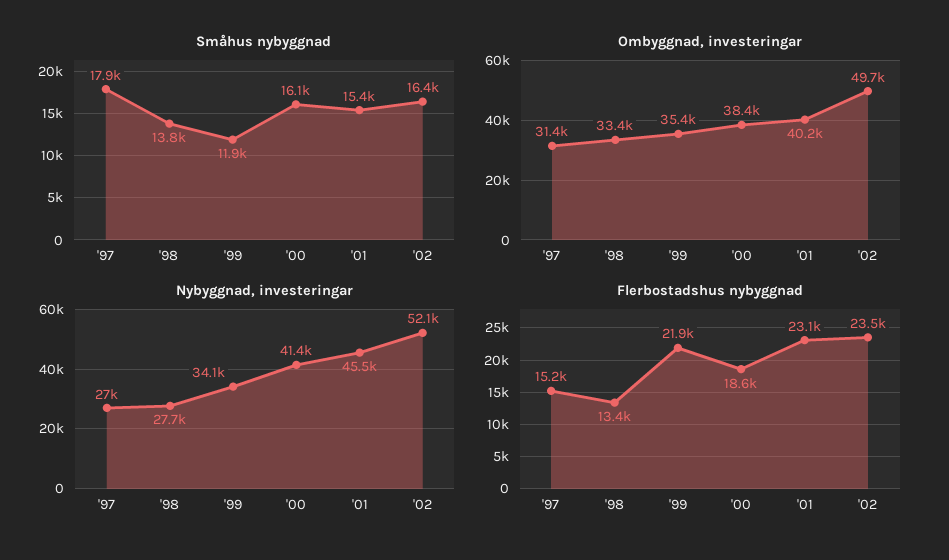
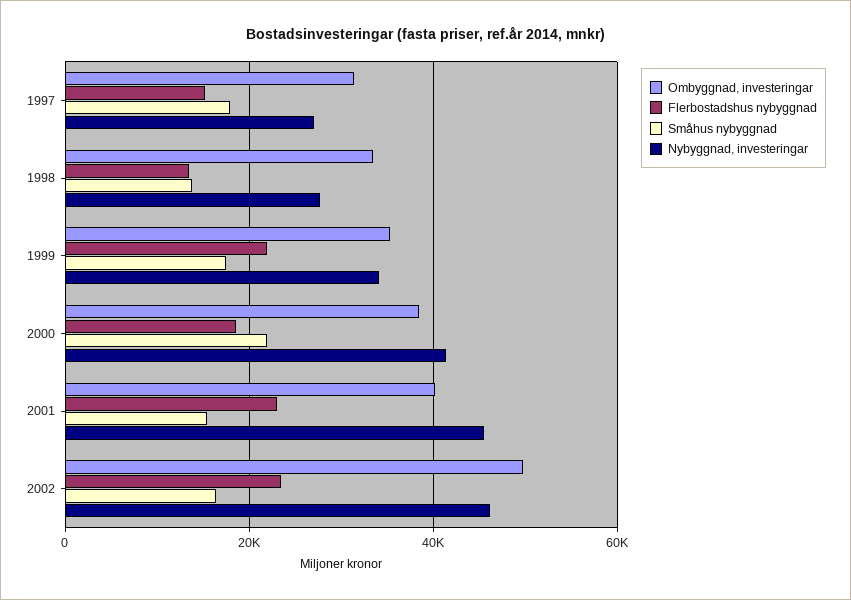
  {
    "Småhus nybyggnad": {
      "'97": 17900,
      "'98": 13800,
-     "'99": 11900,
+     "'99": 18000,
-     "'00": 16100,
+     "'00": 22000,
      "'01": 15400,
      "'02": 16400
    },
    "Ombyggnad, investeringar": {
      "'97": 31400,
      "'98": 33400,
      "'99": 35400,
      "'00": 38400,
      "'01": 40200,
      "'02": 49700
    },
    "Nybyggnad, investeringar": {
      "'97": 27000,
      "'98": 27700,
      "'99": 34100,
      "'00": 41400,
      "'01": 45500,
-     "'02": 52100
+     "'02": 46000
    },
    "Flerbostadshus nybyggnad": {
      "'97": 15200,
      "'98": 13400,
      "'99": 21900,
      "'00": 18600,
      "'01": 23100,
      "'02": 23500
    }
  }

